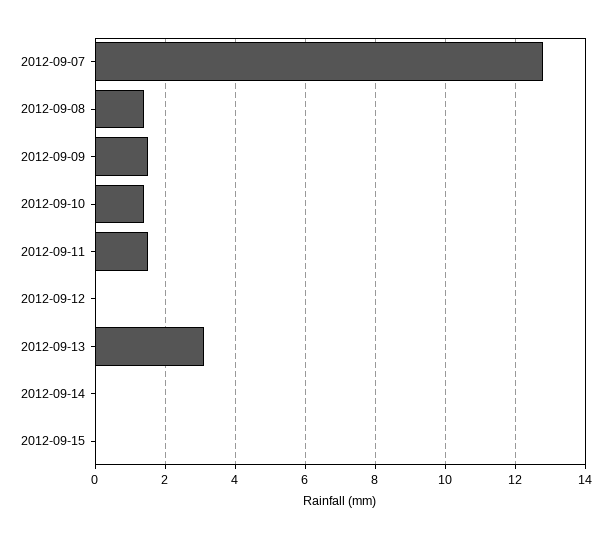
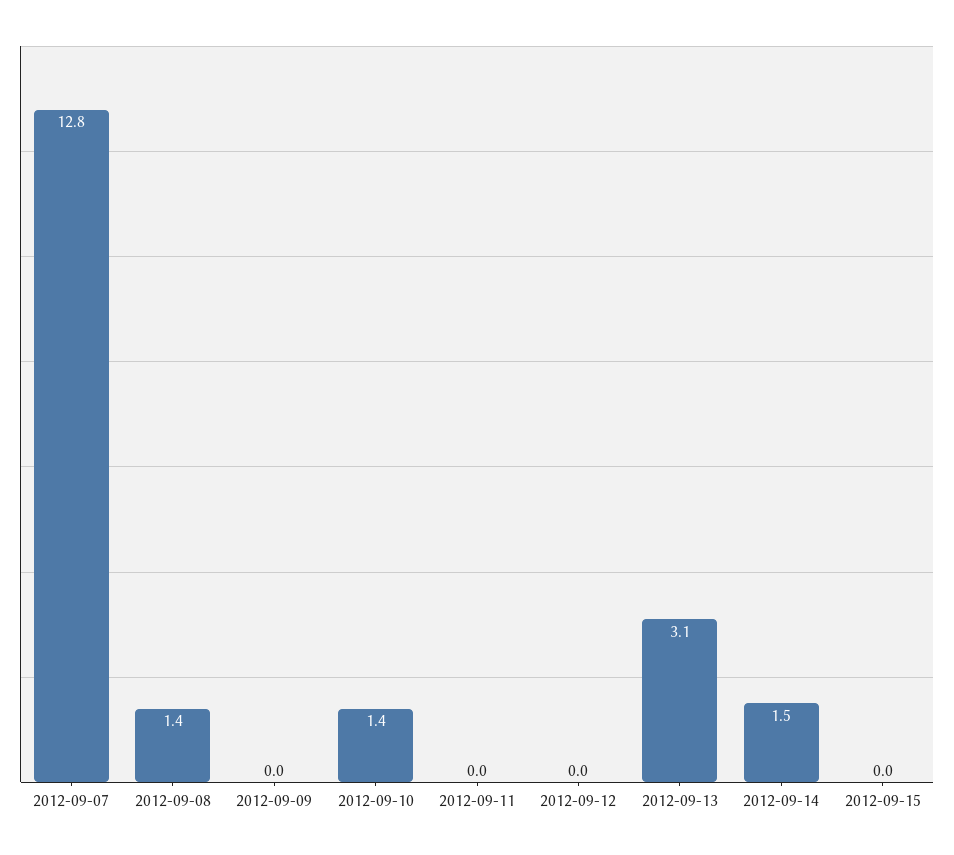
  {
    "2012-09-07": 12.8,
    "2012-09-08": 1.4,
-   "2012-09-09": 1.5,
+   "2012-09-09": 0,
    "2012-09-10": 1.4,
-   "2012-09-11": 1.5,
+   "2012-09-11": 0,
    "2012-09-12": 0,
    "2012-09-13": 3.1,
-   "2012-09-14": 0,
+   "2012-09-14": 1.5,
    "2012-09-15": 0
  }

